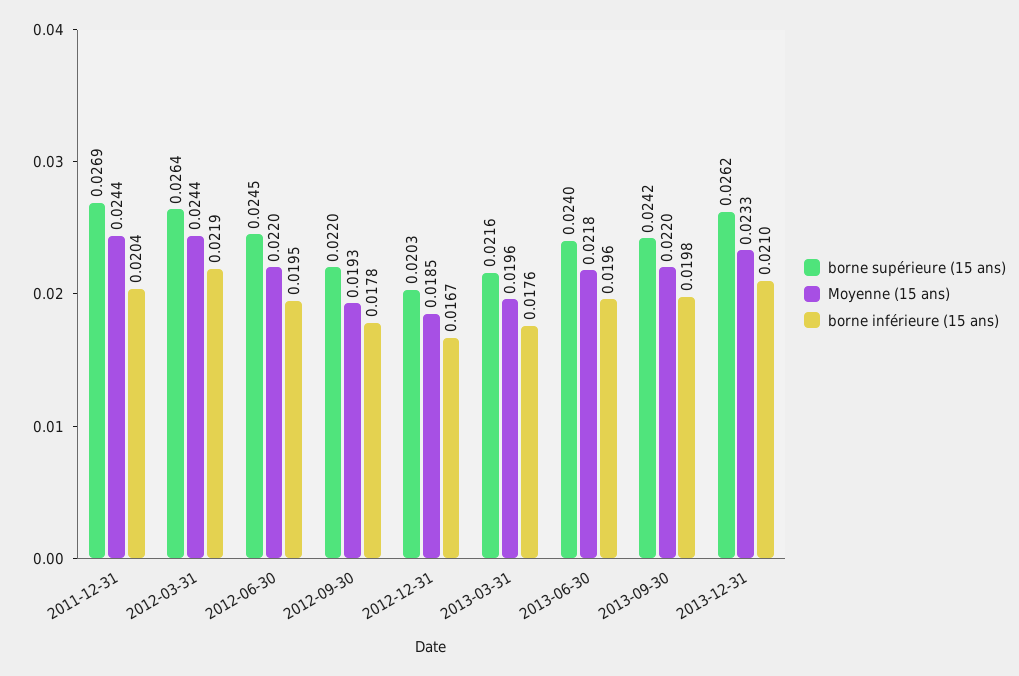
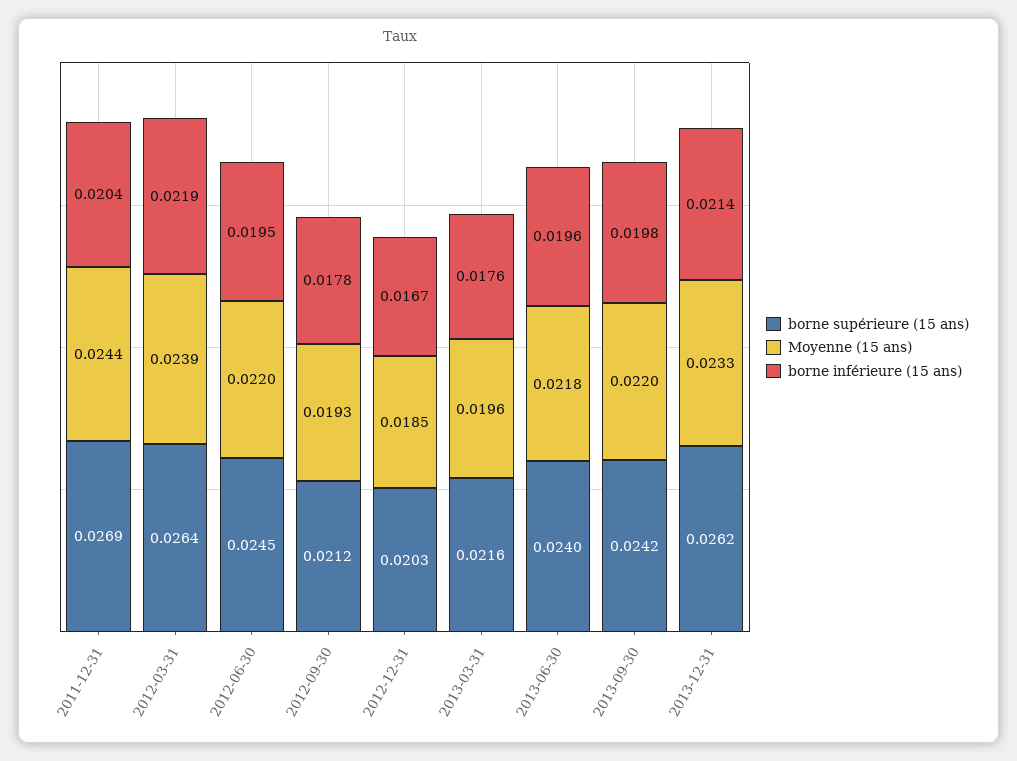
  {
    "borne supérieure (15 ans)": {
      "2011-12-31": 0.0269,
      "2012-03-31": 0.0264,
      "2012-06-30": 0.0245,
-     "2012-09-30": 0.022,
+     "2012-09-30": 0.0212,
      "2012-12-31": 0.0203,
      "2013-03-31": 0.0216,
      "2013-06-30": 0.024,
      "2013-09-30": 0.0242,
      "2013-12-31": 0.0262
    },
    "Moyenne (15 ans)": {
      "2011-12-31": 0.0244,
-     "2012-03-31": 0.0244,
+     "2012-03-31": 0.0239,
      "2012-06-30": 0.022,
      "2012-09-30": 0.0193,
      "2012-12-31": 0.0185,
      "2013-03-31": 0.0196,
      "2013-06-30": 0.0218,
      "2013-09-30": 0.022,
      "2013-12-31": 0.0233
    },
    "borne inférieure (15 ans)": {
      "2011-12-31": 0.0204,
      "2012-03-31": 0.0219,
      "2012-06-30": 0.0195,
      "2012-09-30": 0.0178,
      "2012-12-31": 0.0167,
      "2013-03-31": 0.0176,
      "2013-06-30": 0.0196,
      "2013-09-30": 0.0198,
-     "2013-12-31": 0.021
+     "2013-12-31": 0.0214
    }
  }

